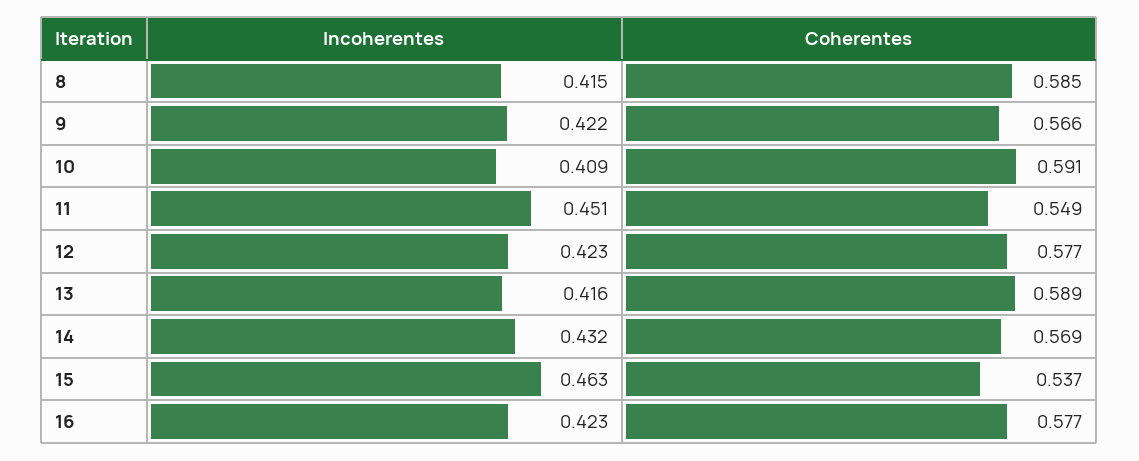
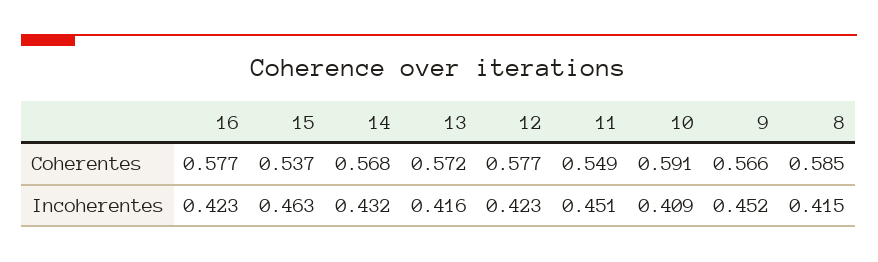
  {
    "Incoherentes": {
      "8": 0.415,
-     "9": 0.422,
+     "9": 0.452,
      "10": 0.409,
      "11": 0.451,
      "12": 0.423,
      "13": 0.416,
      "14": 0.432,
      "15": 0.463,
      "16": 0.423
    },
    "Coherentes": {
      "8": 0.585,
      "9": 0.566,
      "10": 0.591,
      "11": 0.549,
      "12": 0.577,
-     "13": 0.589,
+     "13": 0.572,
-     "14": 0.569,
+     "14": 0.568,
      "15": 0.537,
      "16": 0.577
    }
  }

